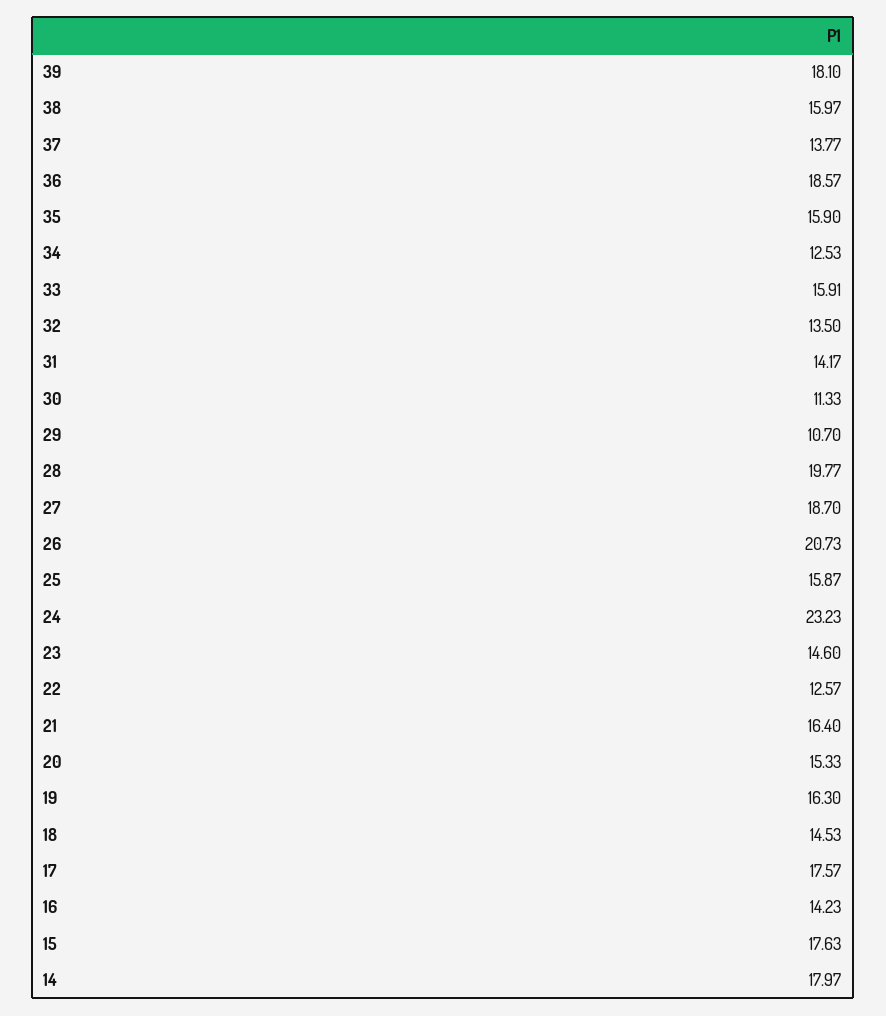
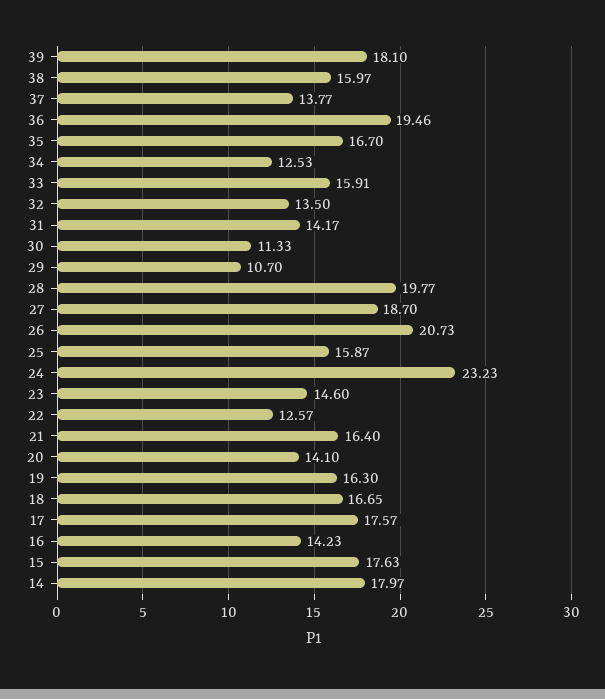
  {
    "39": 18.1,
    "38": 15.97,
    "37": 13.77,
-   "36": 18.57,
+   "36": 19.46,
-   "35": 15.9,
+   "35": 16.7,
    "34": 12.53,
    "33": 15.91,
    "32": 13.5,
    "31": 14.17,
    "30": 11.33,
    "29": 10.7,
    "28": 19.77,
    "27": 18.7,
    "26": 20.73,
    "25": 15.87,
    "24": 23.23,
    "23": 14.6,
    "22": 12.57,
    "21": 16.4,
-   "20": 15.33,
+   "20": 14.1,
    "19": 16.3,
-   "18": 14.53,
+   "18": 16.65,
    "17": 17.57,
    "16": 14.23,
    "15": 17.63,
    "14": 17.97
  }

